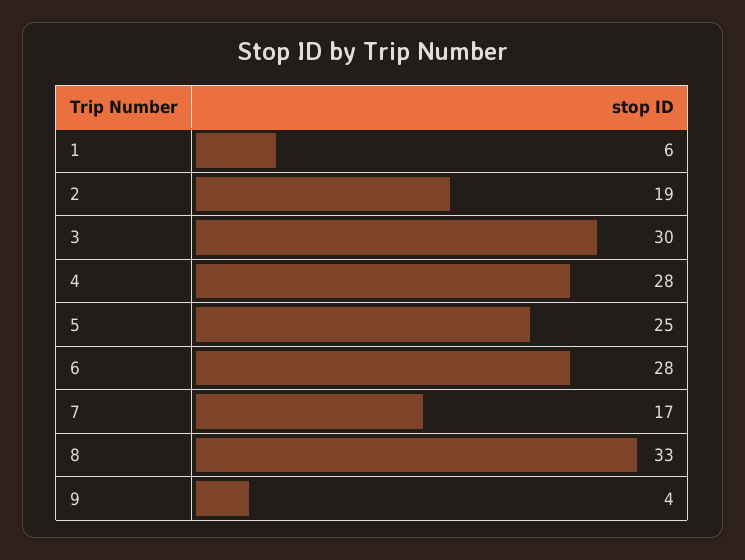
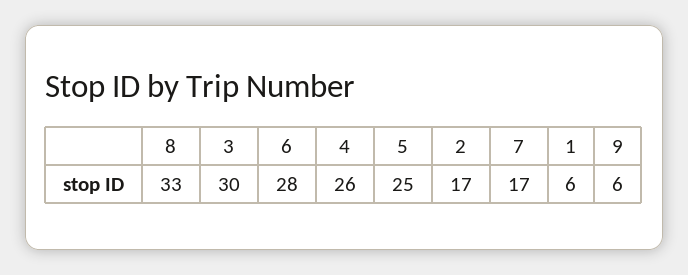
  {
    "1": 6,
-   "2": 19,
+   "2": 17,
    "3": 30,
-   "4": 28,
+   "4": 26,
    "5": 25,
    "6": 28,
    "7": 17,
    "8": 33,
-   "9": 4
+   "9": 6
  }

